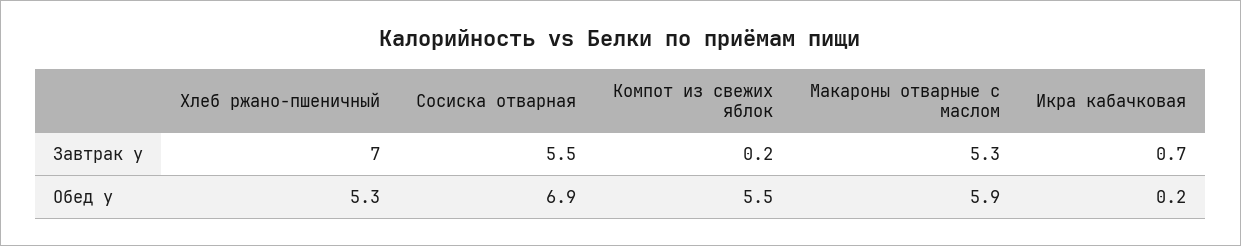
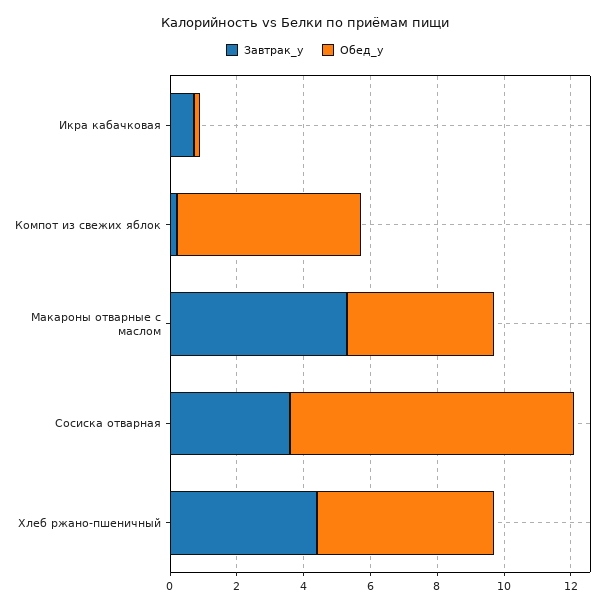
  {
    "Завтрак y": {
-     "Хлеб ржано-пшеничный": 7,
+     "Хлеб ржано-пшеничный": 4.5,
-     "Сосиска отварная": 5.5,
+     "Сосиска отварная": 3.5,
      "Компот из свежих яблок": 0.2,
      "Макароны отварные с маслом": 5.3,
      "Икра кабачковая": 0.7
    },
    "Обед y": {
      "Хлеб ржано-пшеничный": 5.3,
-     "Сосиска отварная": 6.9,
+     "Сосиска отварная": 8.5,
      "Компот из свежих яблок": 5.5,
-     "Макароны отварные с маслом": 5.9,
+     "Макароны отварные с маслом": 4.5,
      "Икра кабачковая": 0.2
    }
  }

